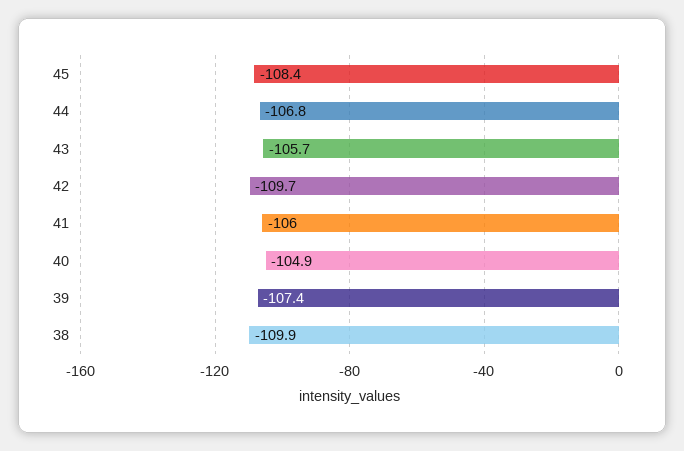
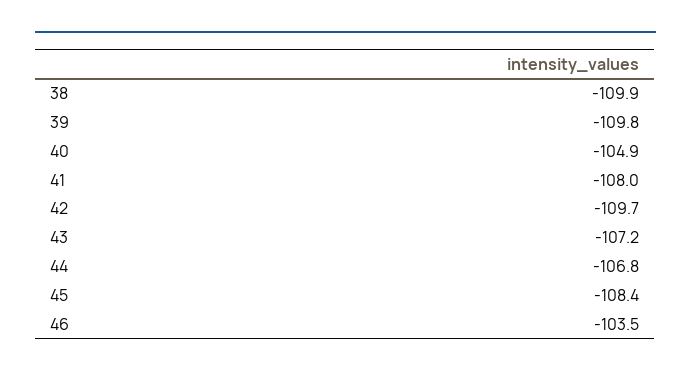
  {
    "45": -108.4,
    "44": -106.8,
-   "43": -105.7,
+   "43": -107.2,
    "42": -109.7,
-   "41": -106,
+   "41": -108,
    "40": -104.9,
-   "39": -107.4,
+   "39": -109.8,
-   "38": -109.9
+   "38": -109.9,
+   "46": -103.5
  }

